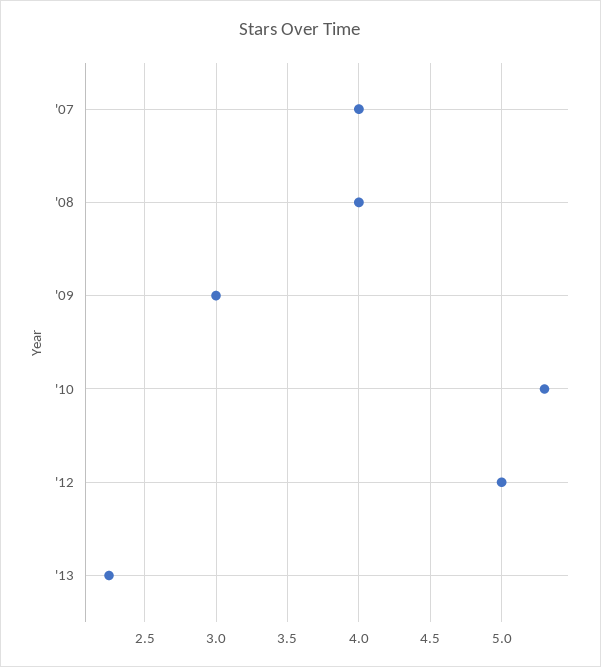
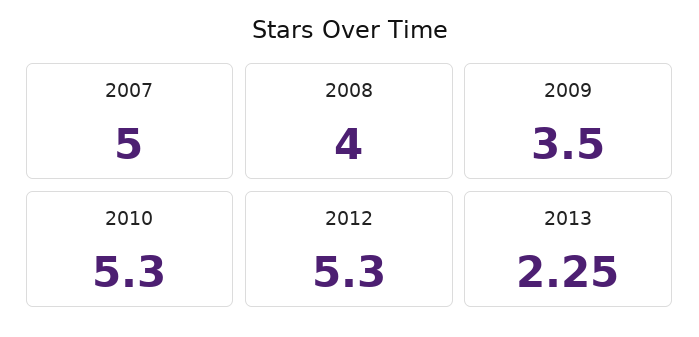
  {
-   "'07": 4,
+   "'07": 5,
    "'08": 4,
-   "'09": 3,
+   "'09": 3.5,
    "'10": 5.3,
-   "'12": 5,
+   "'12": 5.3,
    "'13": 2.25
  }

